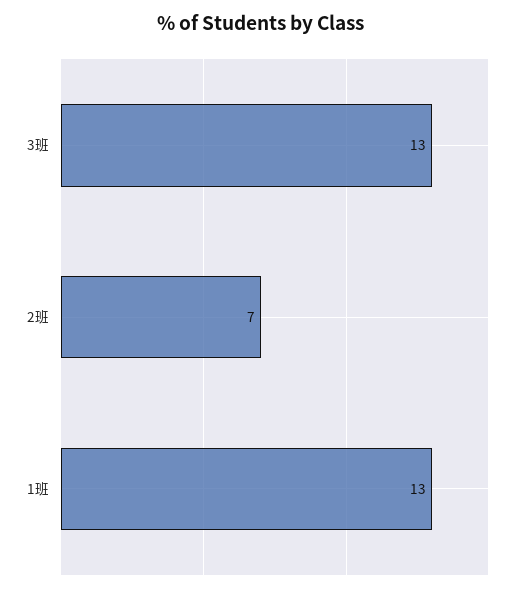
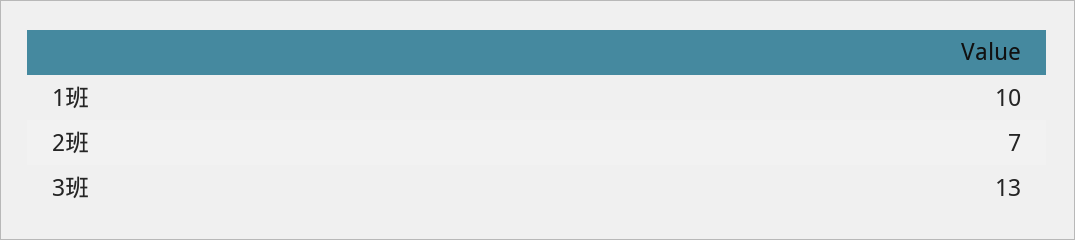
  {
    "3班": 13,
    "2班": 7,
-   "1班": 13
+   "1班": 10
  }

